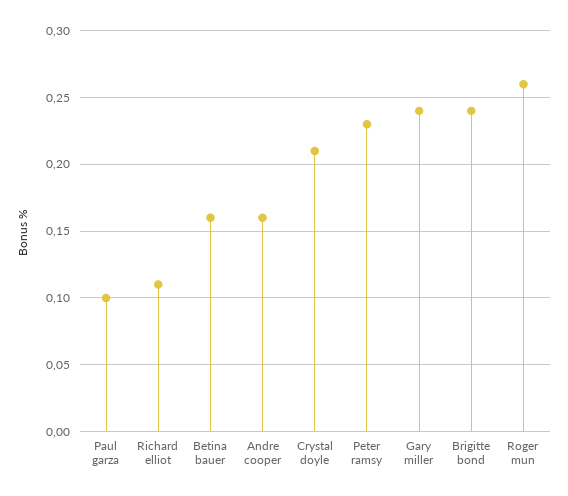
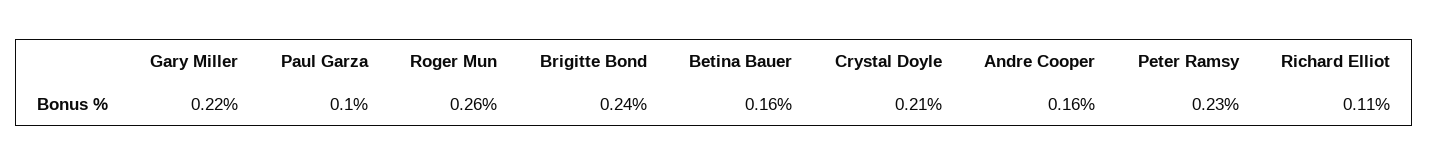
  {
    "Paul garza": 0.1,
    "Richard elliot": 0.11,
    "Betina bauer": 0.16,
    "Andre cooper": 0.16,
    "Crystal doyle": 0.21,
    "Peter ramsy": 0.23,
-   "Gary miller": 0.24,
+   "Gary miller": 0.22,
    "Brigitte bond": 0.24,
    "Roger mun": 0.26
  }

